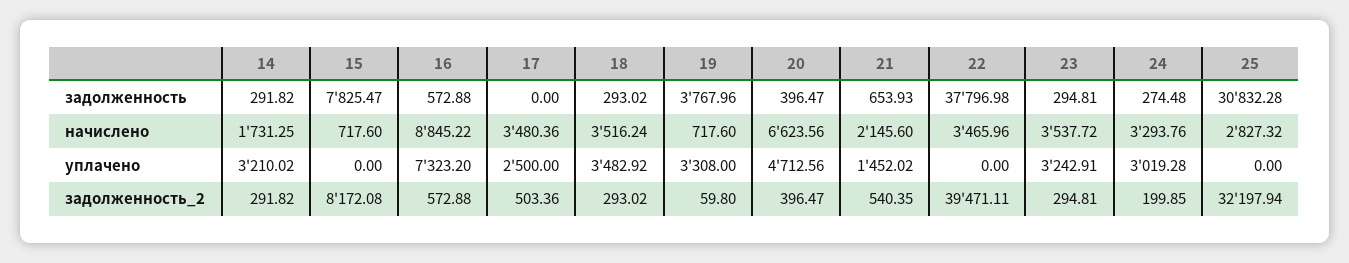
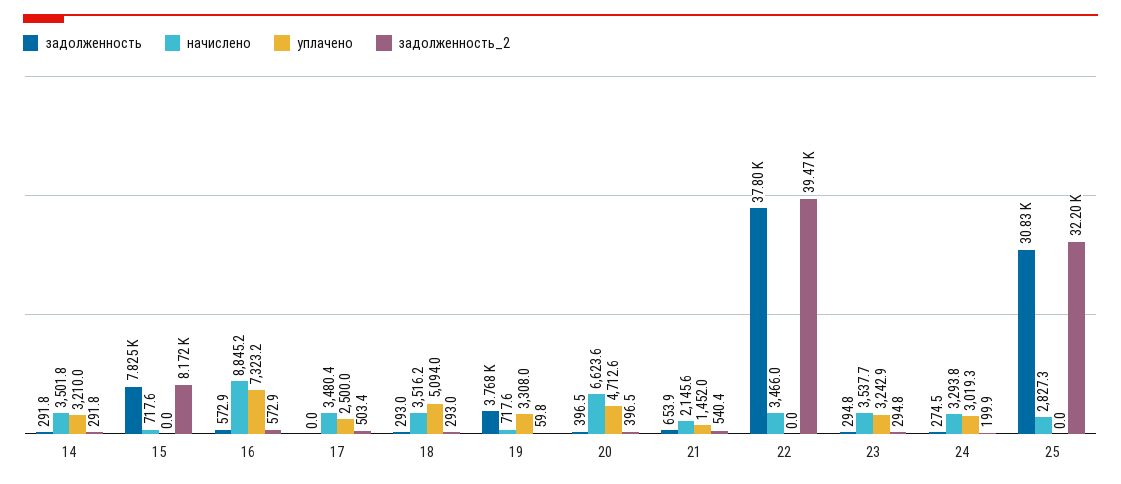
  {
    "задолженность": {
      "14": 291.82,
      "15": 7825.47,
      "16": 572.88,
      "17": 0,
      "18": 293.02,
      "19": 3767.96,
      "20": 396.47,
      "21": 653.93,
      "22": 37796.98,
      "23": 294.81,
      "24": 274.48,
      "25": 30832.28
    },
    "начислено": {
-     "14": 1731.25,
+     "14": 3501.8,
      "15": 717.6,
      "16": 8845.22,
      "17": 3480.36,
      "18": 3516.24,
      "19": 717.6,
      "20": 6623.56,
      "21": 2145.6,
      "22": 3465.96,
      "23": 3537.72,
      "24": 3293.76,
      "25": 2827.32
    },
    "уплачено": {
      "14": 3210.02,
      "15": 0,
      "16": 7323.2,
      "17": 2500,
-     "18": 3482.92,
+     "18": 5094,
      "19": 3308,
      "20": 4712.56,
      "21": 1452.02,
      "22": 0,
      "23": 3242.91,
      "24": 3019.28,
      "25": 0
    },
    "задолженность_2": {
      "14": 291.82,
      "15": 8172.08,
      "16": 572.88,
      "17": 503.36,
      "18": 293.02,
      "19": 59.8,
      "20": 396.47,
      "21": 540.35,
      "22": 39471.11,
      "23": 294.81,
      "24": 199.85,
      "25": 32197.94
    }
  }

